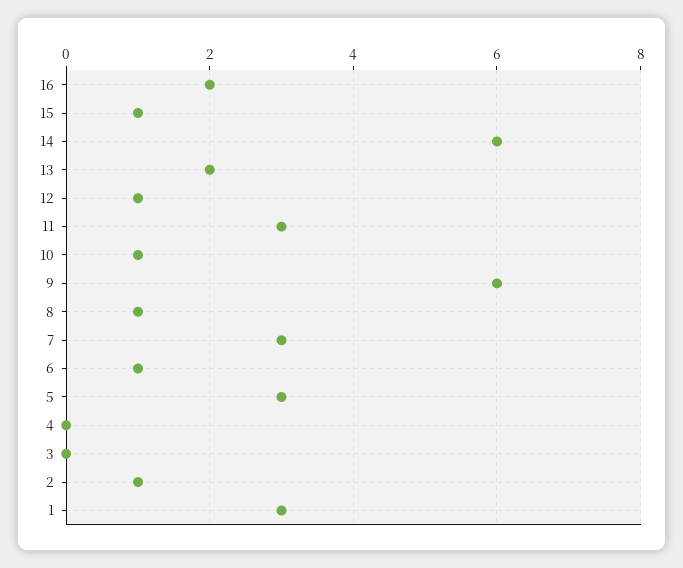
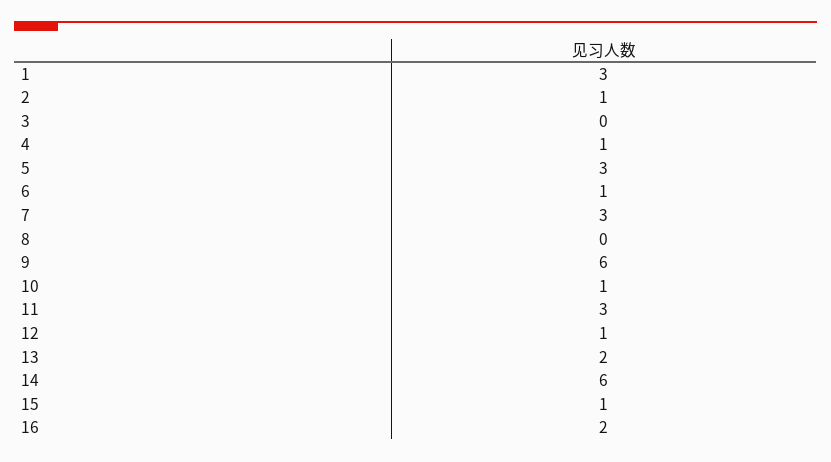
  {
    "16": 2,
    "15": 1,
    "14": 6,
    "13": 2,
    "12": 1,
    "11": 3,
    "10": 1,
    "9": 6,
-   "8": 1,
+   "8": 0,
    "7": 3,
    "6": 1,
    "5": 3,
-   "4": 0,
+   "4": 1,
    "3": 0,
    "2": 1,
    "1": 3
  }

